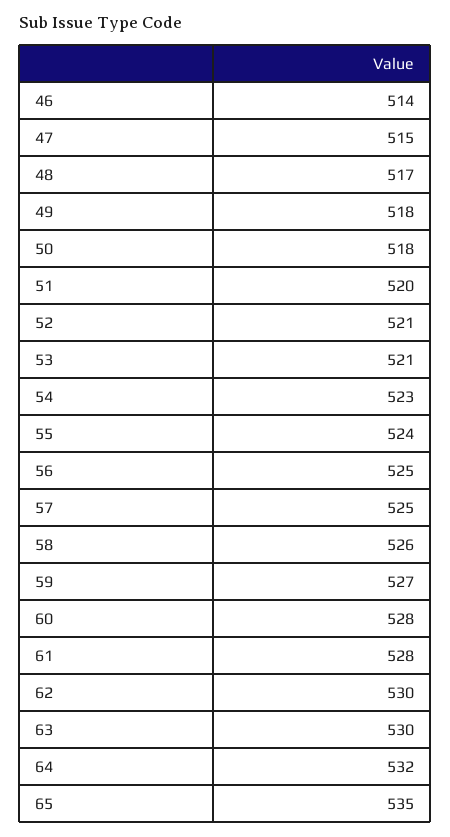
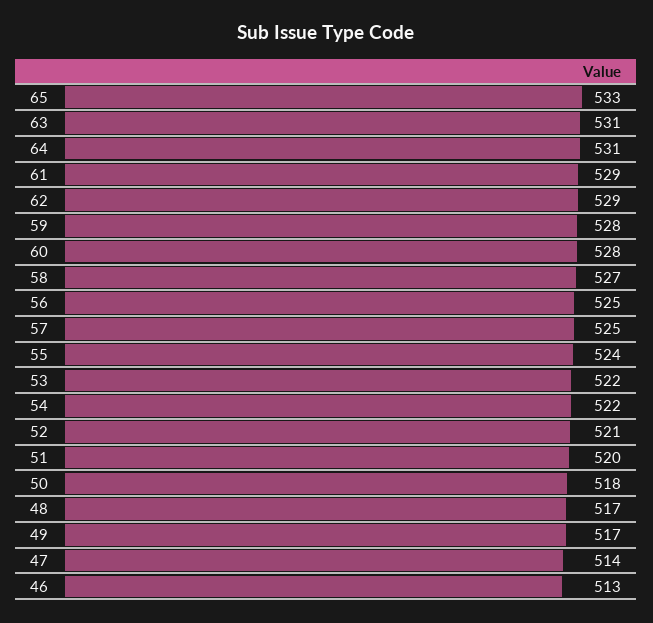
  {
-   "46": 514,
+   "46": 513,
-   "47": 515,
+   "47": 514,
    "48": 517,
-   "49": 518,
+   "49": 517,
    "50": 518,
    "51": 520,
    "52": 521,
-   "53": 521,
+   "53": 522,
-   "54": 523,
+   "54": 522,
    "55": 524,
    "56": 525,
    "57": 525,
-   "58": 526,
+   "58": 527,
-   "59": 527,
+   "59": 528,
    "60": 528,
-   "61": 528,
+   "61": 529,
-   "62": 530,
+   "62": 529,
-   "63": 530,
+   "63": 531,
-   "64": 532,
+   "64": 531,
-   "65": 535
+   "65": 533
  }

